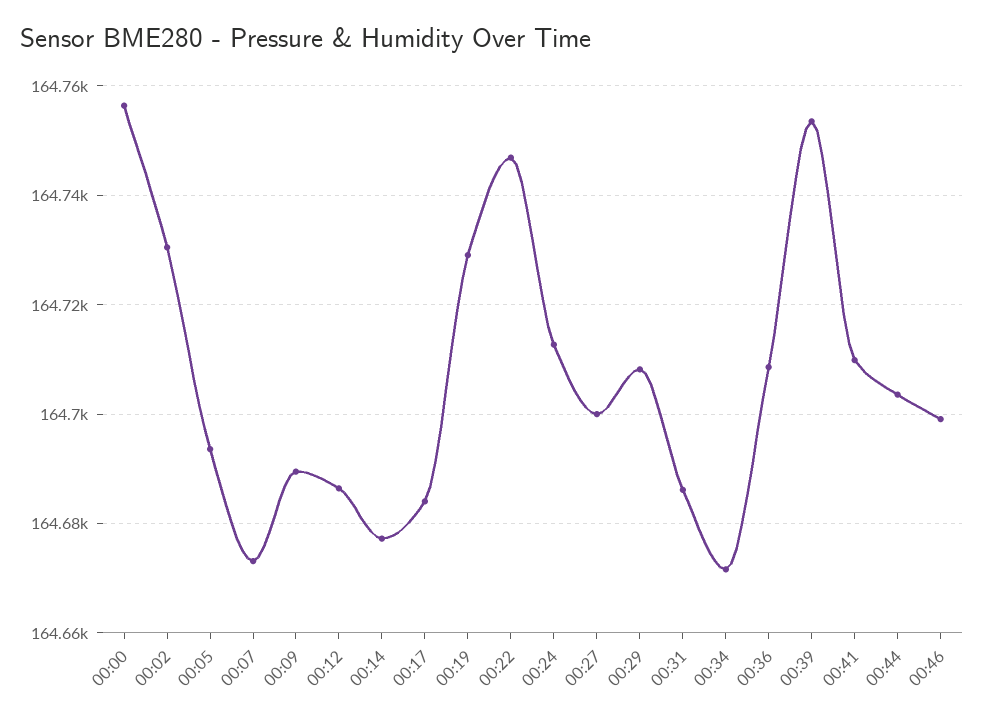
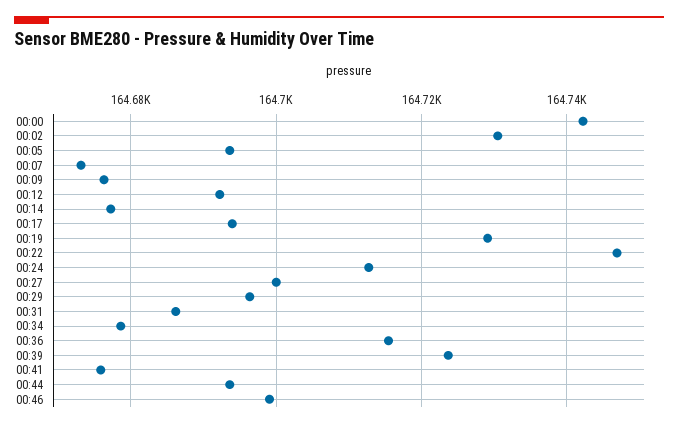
  {
-   "00:00": 164756,
+   "00:00": 164742,
    "00:02": 164730,
    "00:05": 164694,
    "00:07": 164674,
-   "00:09": 164690,
+   "00:09": 164676,
-   "00:12": 164686,
+   "00:12": 164692,
    "00:14": 164678,
-   "00:17": 164684,
+   "00:17": 164694,
    "00:19": 164730,
    "00:22": 164746,
    "00:24": 164712,
    "00:27": 164700,
-   "00:29": 164708,
+   "00:29": 164696,
    "00:31": 164686,
-   "00:34": 164672,
+   "00:34": 164678,
-   "00:36": 164708,
+   "00:36": 164716,
-   "00:39": 164754,
+   "00:39": 164724,
-   "00:41": 164710,
+   "00:41": 164676,
-   "00:44": 164704,
+   "00:44": 164694,
    "00:46": 164700
  }

